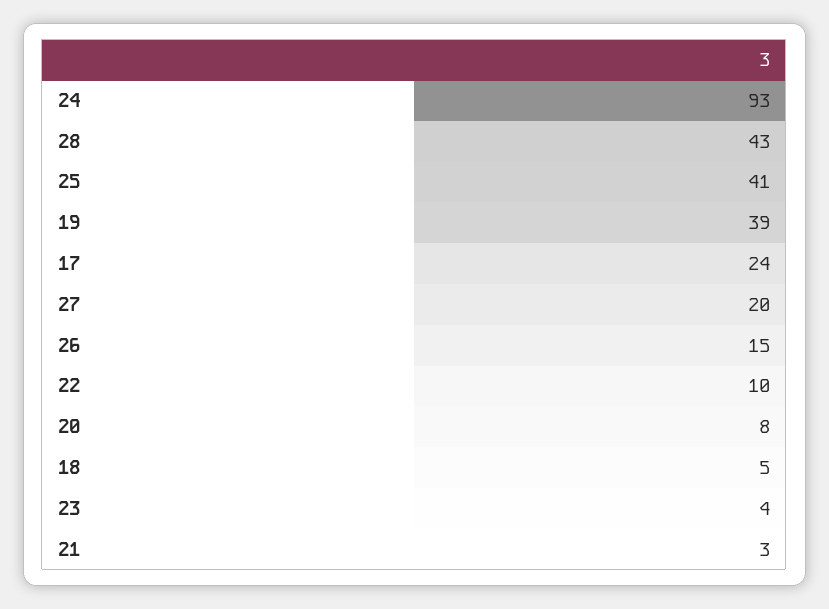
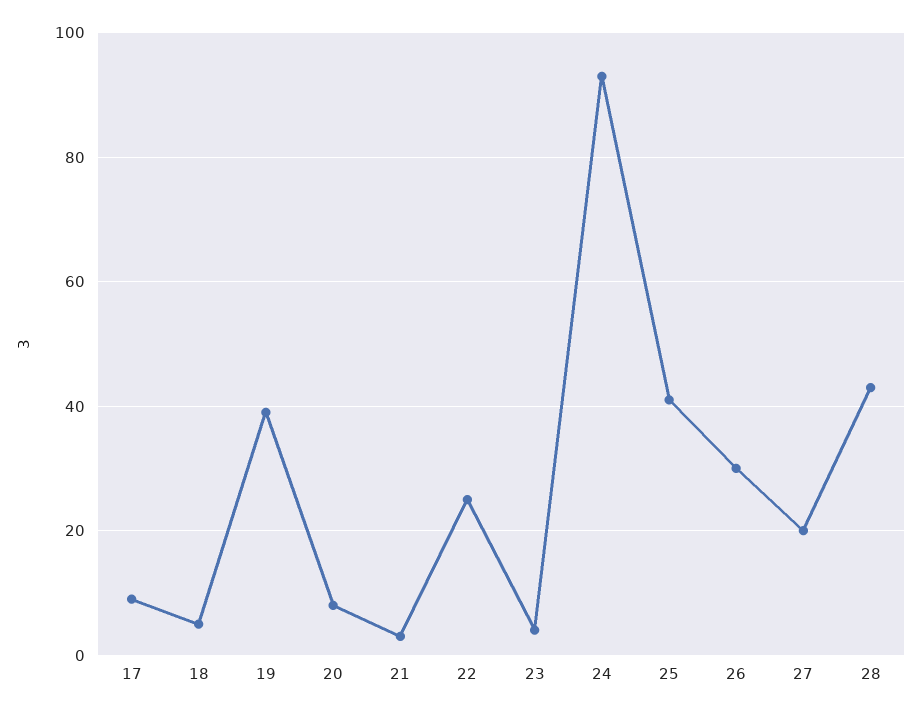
  {
    "24": 93,
    "28": 43,
    "25": 41,
    "19": 39,
-   "17": 24,
+   "17": 10,
    "27": 20,
-   "26": 15,
+   "26": 30,
-   "22": 10,
+   "22": 25,
    "20": 8,
    "18": 5,
    "23": 4,
    "21": 3
  }

